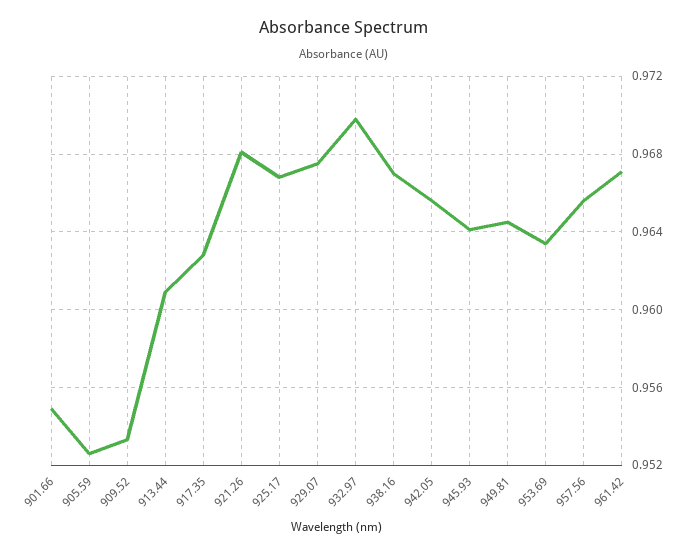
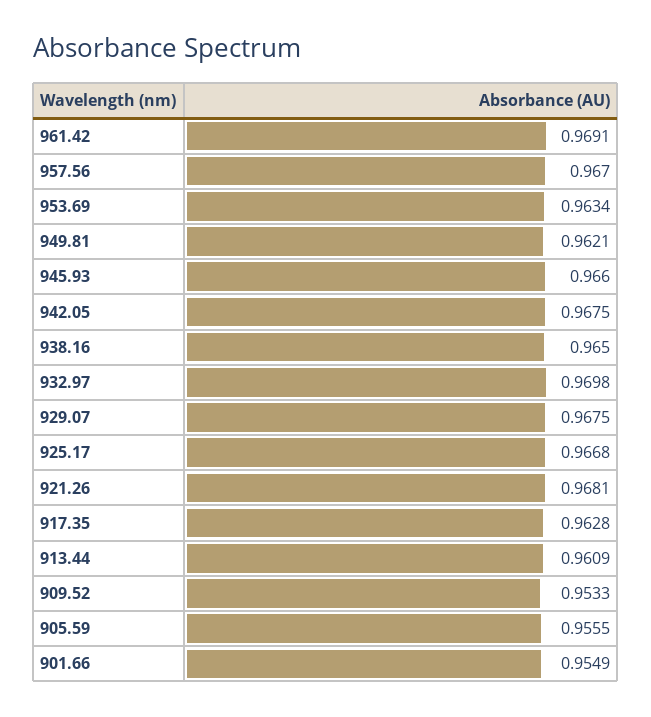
  {
    "901.66": 0.9549,
-   "905.59": 0.9525,
+   "905.59": 0.9555,
    "909.52": 0.9533,
    "913.44": 0.9609,
    "917.35": 0.9628,
    "921.26": 0.9681,
    "925.17": 0.9668,
    "929.07": 0.9675,
    "932.97": 0.9698,
-   "938.16": 0.967,
+   "938.16": 0.965,
-   "942.05": 0.9655,
+   "942.05": 0.9675,
-   "945.93": 0.964,
+   "945.93": 0.966,
-   "949.81": 0.9645,
+   "949.81": 0.9621,
    "953.69": 0.9634,
-   "957.56": 0.9655,
+   "957.56": 0.967,
-   "961.42": 0.967
+   "961.42": 0.9691
  }

